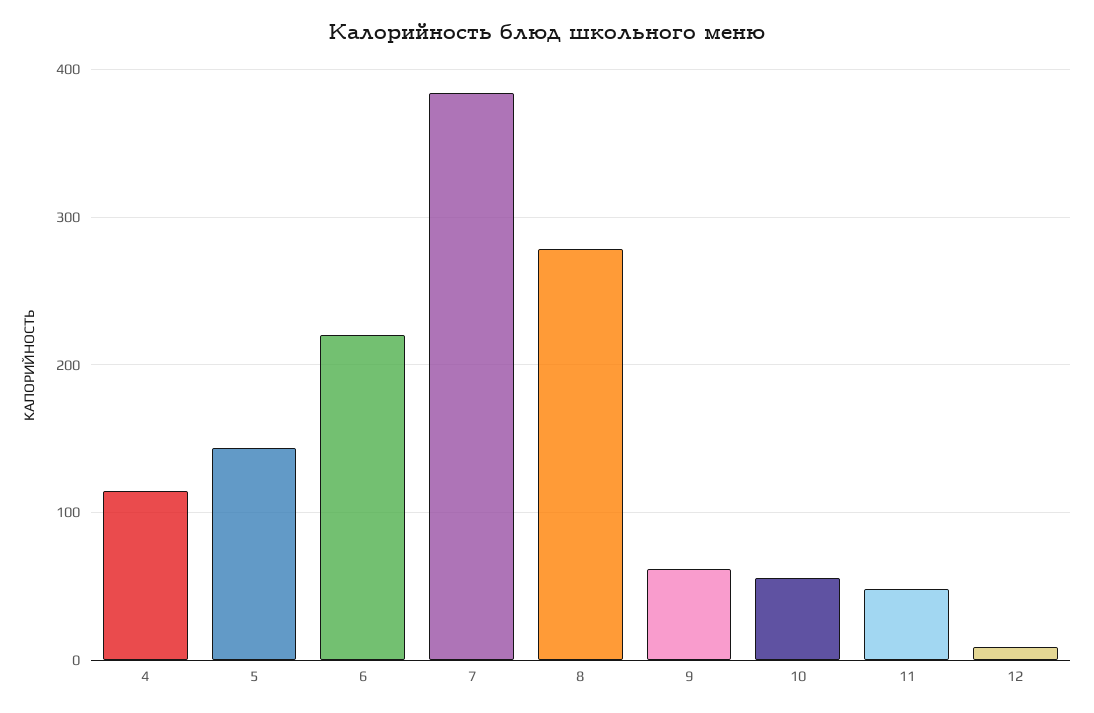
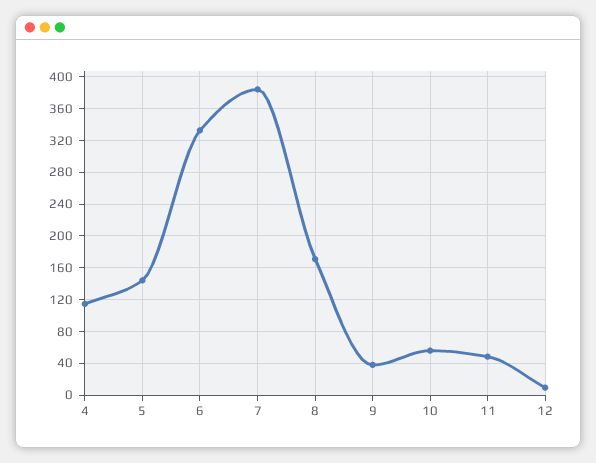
  {
    "4": 110,
    "5": 140,
-   "6": 220,
+   "6": 330,
    "7": 380,
-   "8": 280,
+   "8": 170,
-   "9": 60,
+   "9": 40,
    "10": 60,
    "11": 50,
    "12": 10
  }

